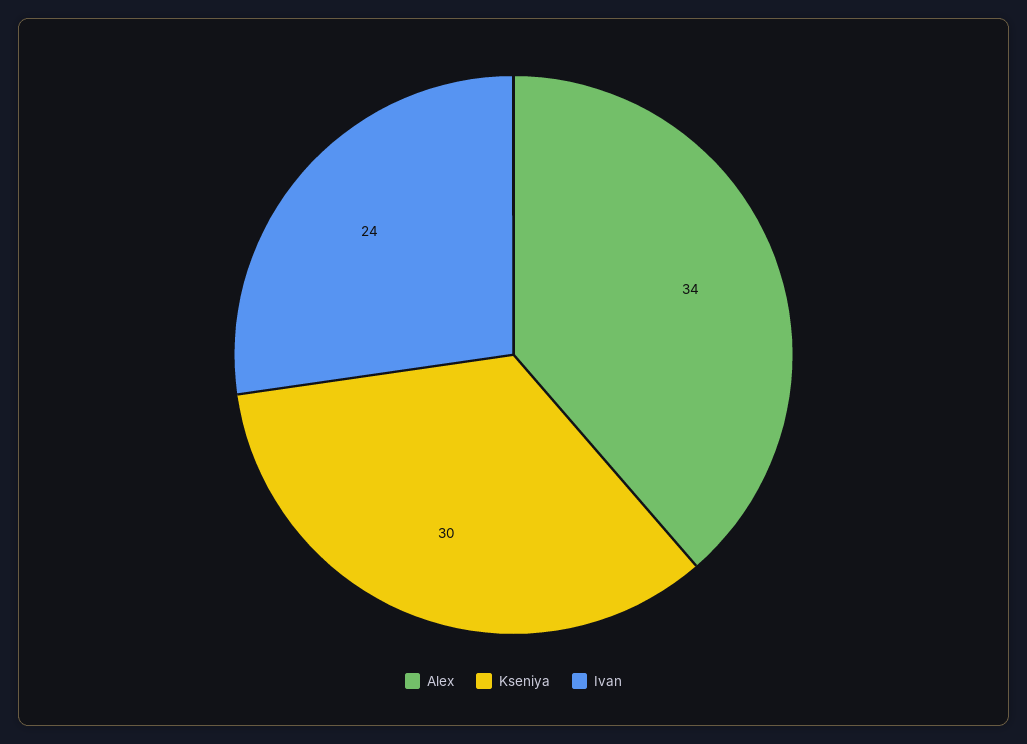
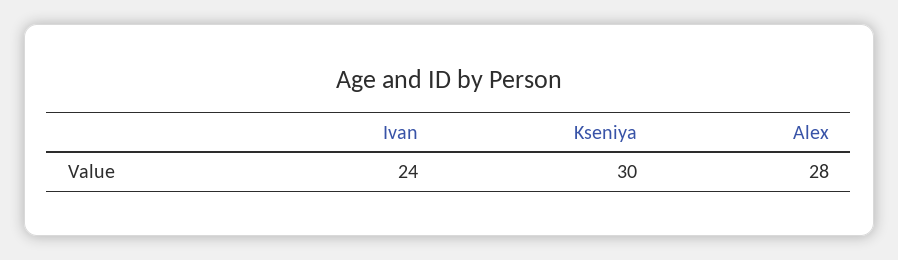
  {
-   "Alex": 34,
+   "Alex": 28,
    "Kseniya": 30,
    "Ivan": 24
  }

